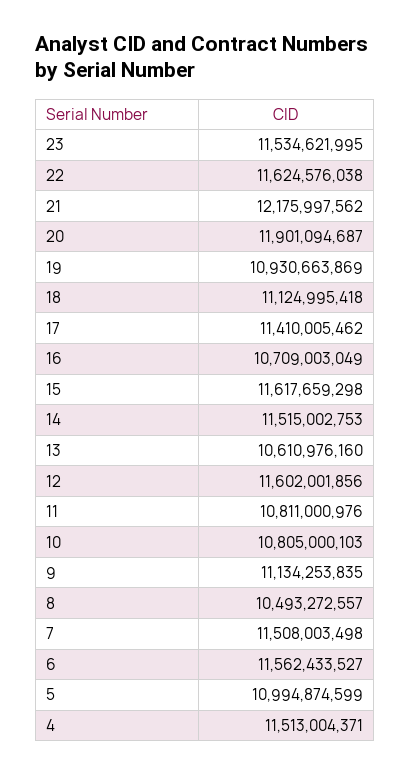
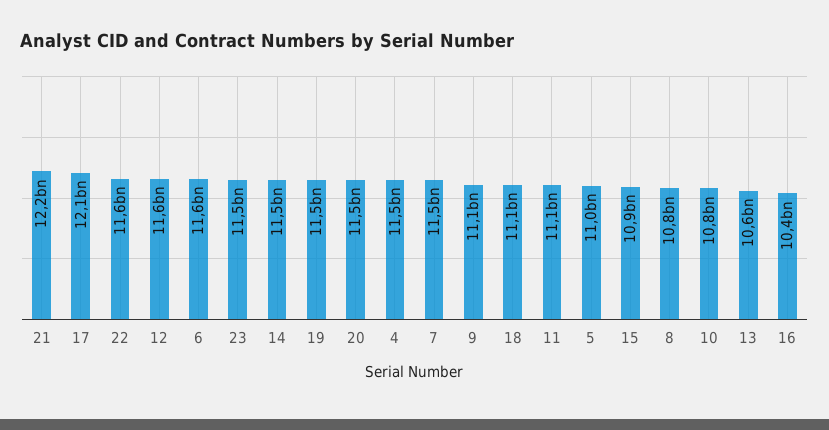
  {
    "23": 11534621995,
    "22": 11624576038,
    "21": 12175997562,
-   "20": 11901094687,
+   "20": 11500000000,
-   "19": 10930663869,
+   "19": 11500000000,
    "18": 11124995418,
-   "17": 11410005462,
+   "17": 12100000000,
-   "16": 10709003049,
+   "16": 10400000000,
-   "15": 11617659298,
+   "15": 10900000000,
    "14": 11515002753,
    "13": 10610976160,
    "12": 11602001856,
-   "11": 10811000976,
+   "11": 11100000000,
    "10": 10805000103,
    "9": 11134253835,
-   "8": 10493272557,
+   "8": 10800000000,
    "7": 11508003498,
    "6": 11562433527,
    "5": 10994874599,
    "4": 11513004371
  }

